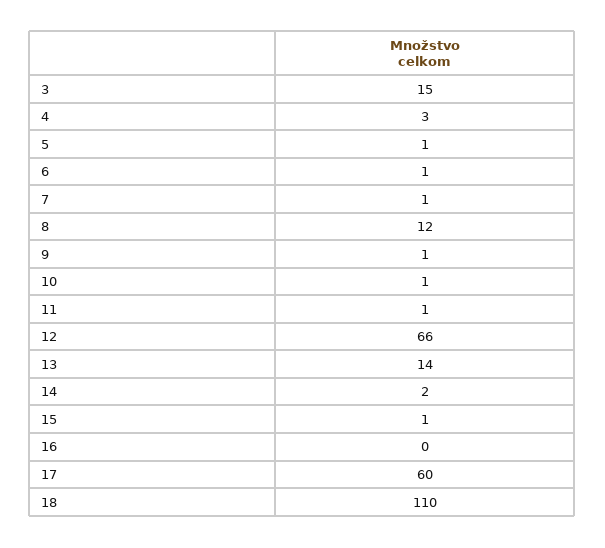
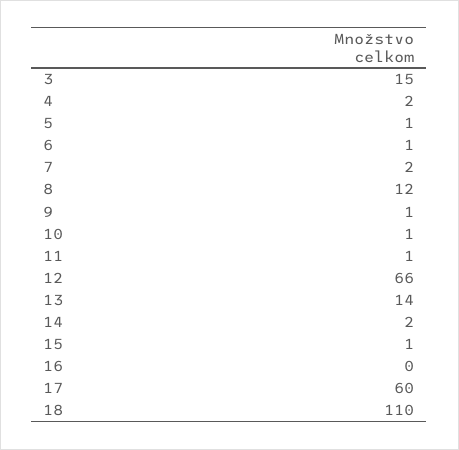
  {
    "3": 15,
-   "4": 3,
+   "4": 2,
    "5": 1,
    "6": 1,
-   "7": 1,
+   "7": 2,
    "8": 12,
    "9": 1,
    "10": 1,
    "11": 1,
    "12": 66,
    "13": 14,
    "14": 2,
    "15": 1,
    "16": 0,
    "17": 60,
    "18": 110
  }

